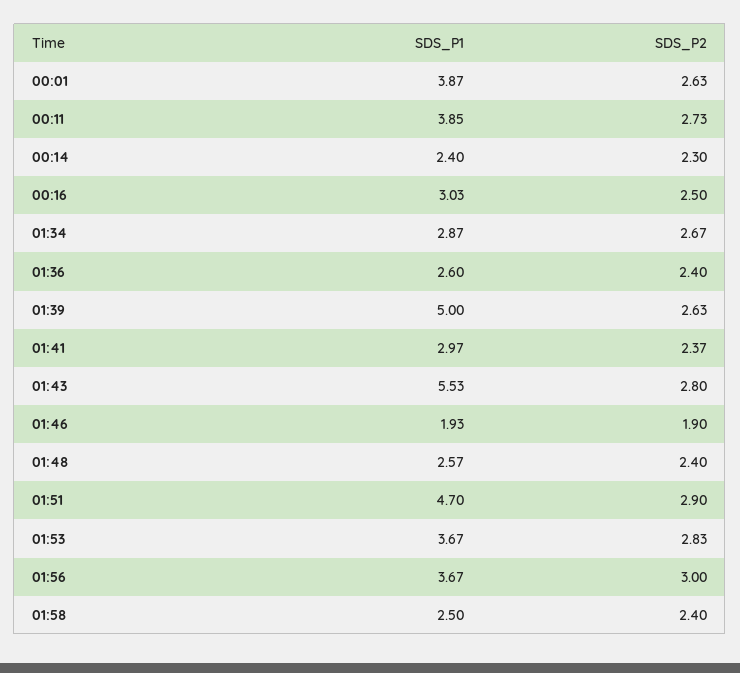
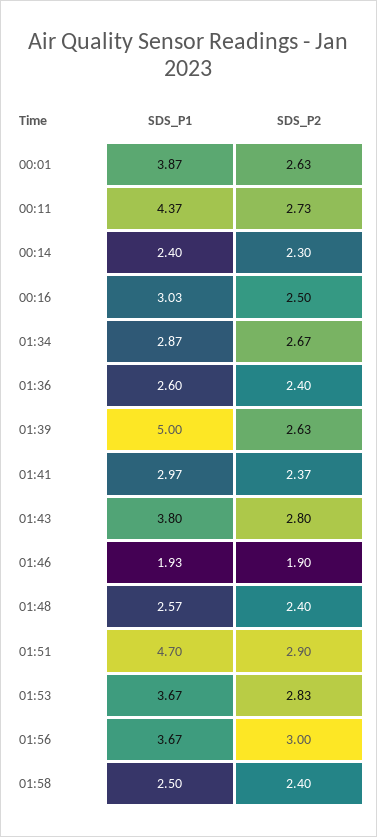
  {
    "SDS_P1": {
      "00:01": 3.87,
-     "00:11": 3.85,
+     "00:11": 4.37,
      "00:14": 2.4,
      "00:16": 3.03,
      "01:34": 2.87,
      "01:36": 2.6,
      "01:39": 5,
      "01:41": 2.97,
-     "01:43": 5.53,
+     "01:43": 3.8,
      "01:46": 1.93,
      "01:48": 2.57,
      "01:51": 4.7,
      "01:53": 3.67,
      "01:56": 3.67,
      "01:58": 2.5
    },
    "SDS_P2": {
      "00:01": 2.63,
      "00:11": 2.73,
      "00:14": 2.3,
      "00:16": 2.5,
      "01:34": 2.67,
      "01:36": 2.4,
      "01:39": 2.63,
      "01:41": 2.37,
      "01:43": 2.8,
      "01:46": 1.9,
      "01:48": 2.4,
      "01:51": 2.9,
      "01:53": 2.83,
      "01:56": 3,
      "01:58": 2.4
    }
  }

